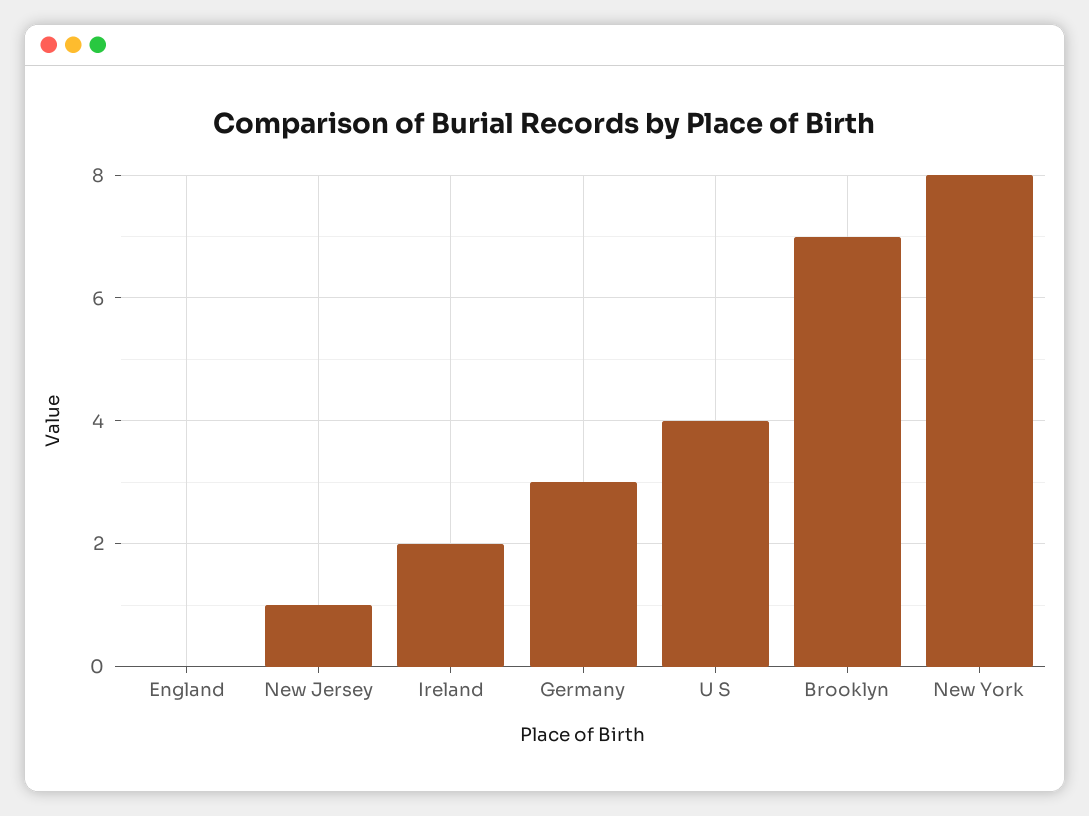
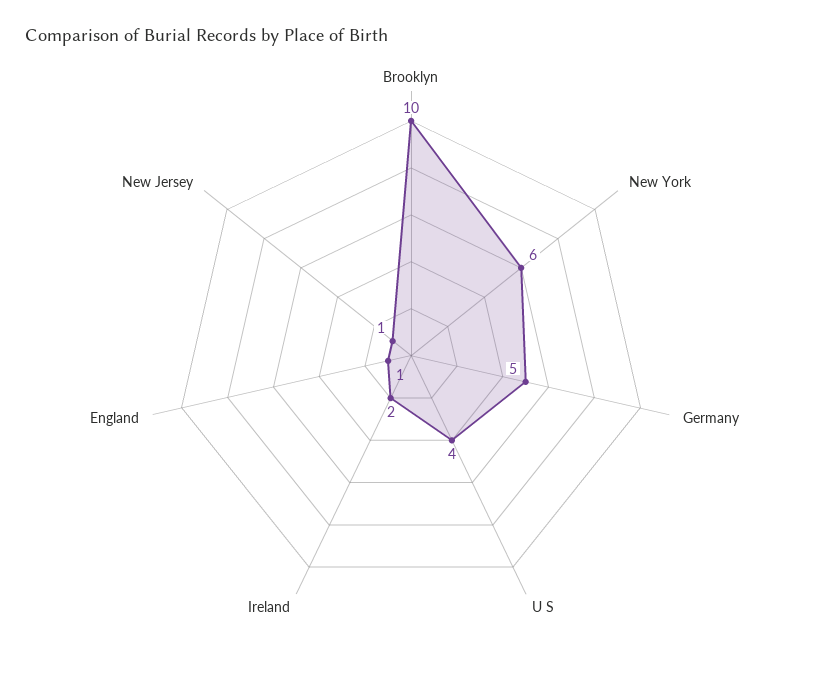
  {
-   "England": 0,
+   "England": 1,
    "New Jersey": 1,
    "Ireland": 2,
-   "Germany": 3,
+   "Germany": 5,
    "U S": 4,
-   "Brooklyn": 7,
+   "Brooklyn": 10,
-   "New York": 8
+   "New York": 6
  }

